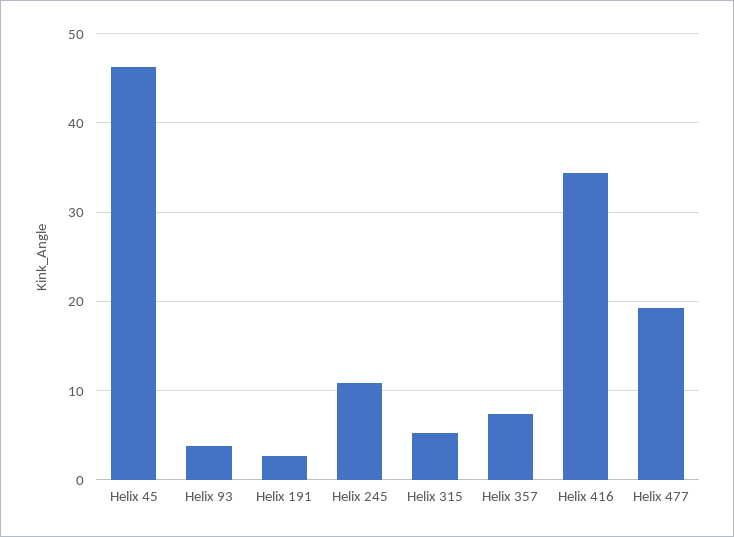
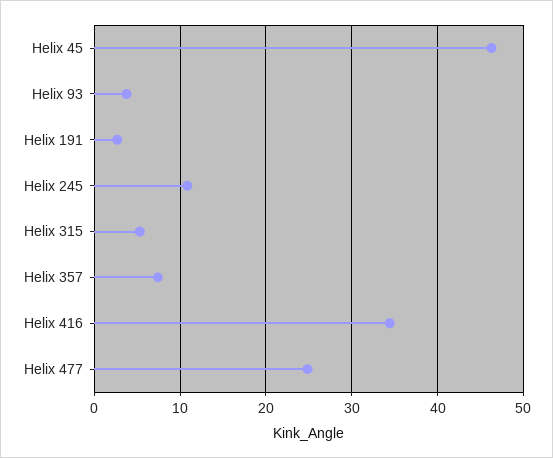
  {
    "Helix 45": 46,
    "Helix 93": 4,
    "Helix 191": 3,
    "Helix 245": 11,
    "Helix 315": 5,
    "Helix 357": 7,
    "Helix 416": 34,
-   "Helix 477": 19
+   "Helix 477": 25
  }

